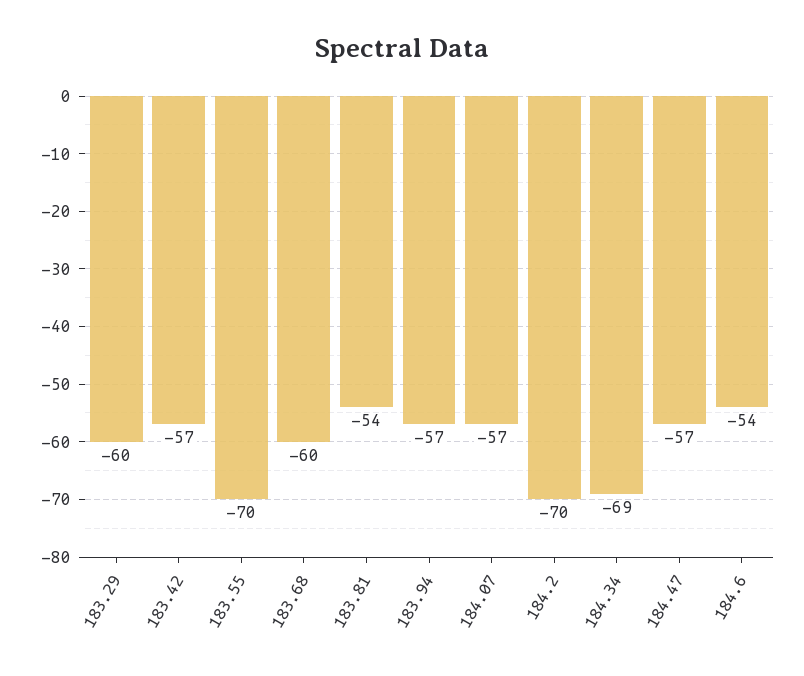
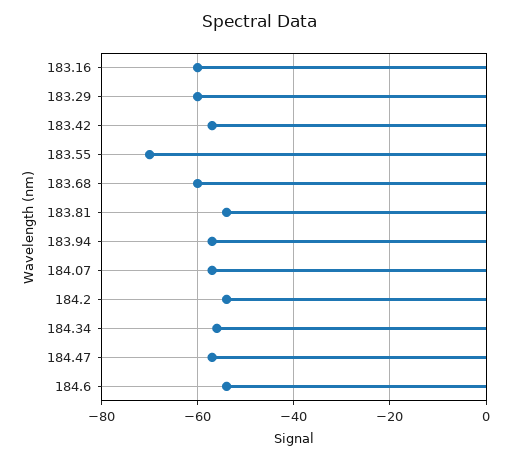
  {
    "183.29": -60,
    "183.42": -57,
    "183.55": -70,
    "183.68": -60,
    "183.81": -54,
    "183.94": -57,
    "184.07": -57,
-   "184.2": -70,
+   "184.2": -55,
-   "184.34": -69,
+   "184.34": -55,
    "184.47": -57,
-   "184.6": -54
+   "184.6": -54,
+   "183.16": -60
  }

